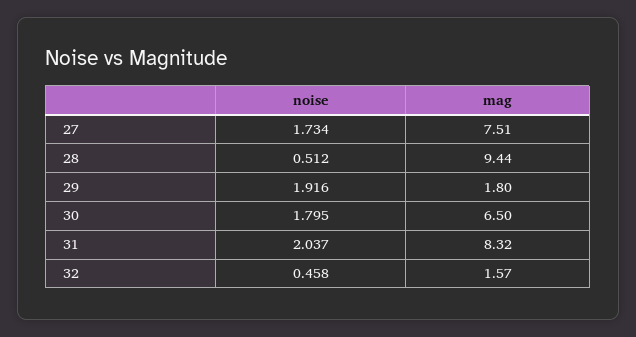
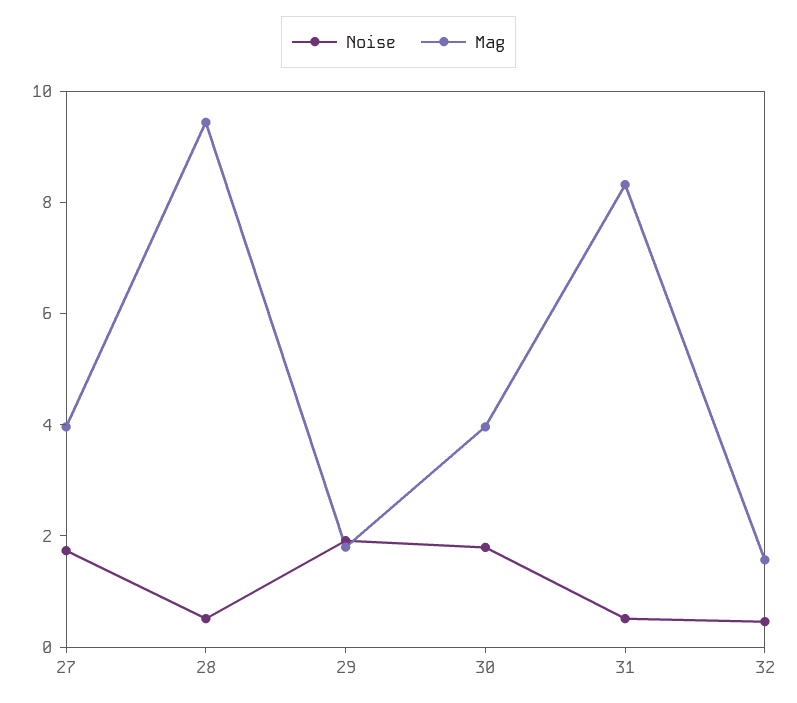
  {
    "noise": {
      "27": 1.734,
      "28": 0.512,
      "29": 1.916,
      "30": 1.795,
-     "31": 2.037,
+     "31": 0.5,
      "32": 0.458
    },
    "mag": {
-     "27": 7.51,
+     "27": 4,
      "28": 9.44,
      "29": 1.8,
-     "30": 6.5,
+     "30": 4,
      "31": 8.32,
      "32": 1.57
    }
  }

